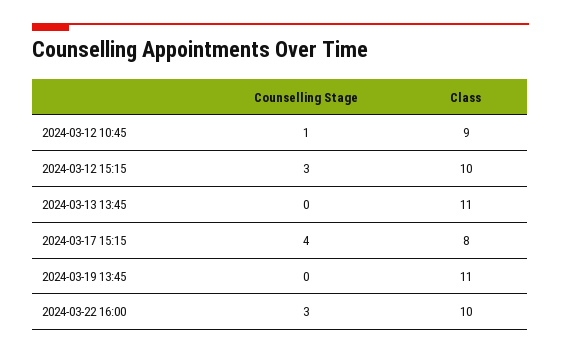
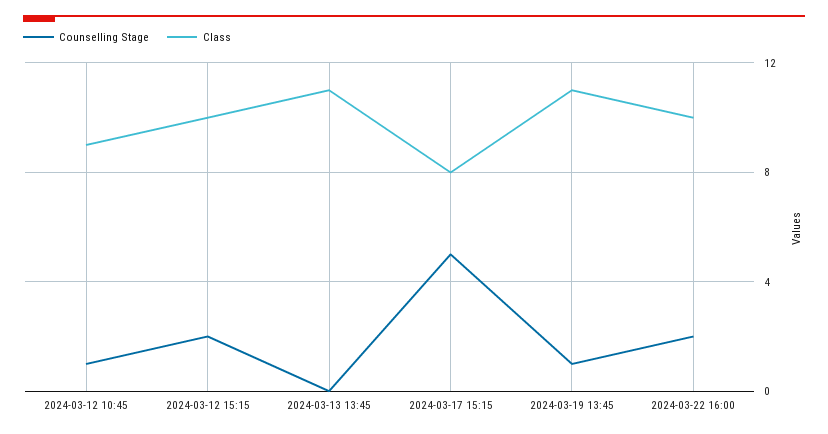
  {
    "Counselling Stage": {
      "2024-03-12 10:45": 1,
-     "2024-03-12 15:15": 3,
+     "2024-03-12 15:15": 2,
      "2024-03-13 13:45": 0,
-     "2024-03-17 15:15": 4,
+     "2024-03-17 15:15": 5,
-     "2024-03-19 13:45": 0,
+     "2024-03-19 13:45": 1,
-     "2024-03-22 16:00": 3
+     "2024-03-22 16:00": 2
    },
    "Class": {
      "2024-03-12 10:45": 9,
      "2024-03-12 15:15": 10,
      "2024-03-13 13:45": 11,
      "2024-03-17 15:15": 8,
      "2024-03-19 13:45": 11,
      "2024-03-22 16:00": 10
    }
  }

